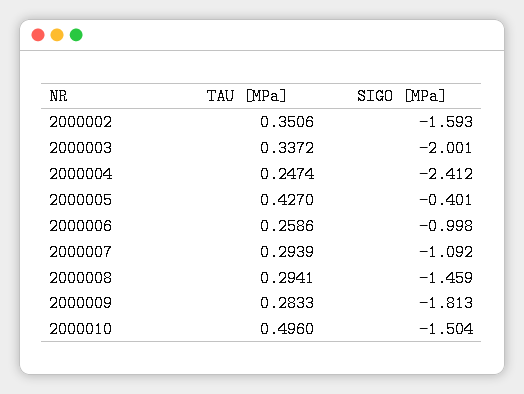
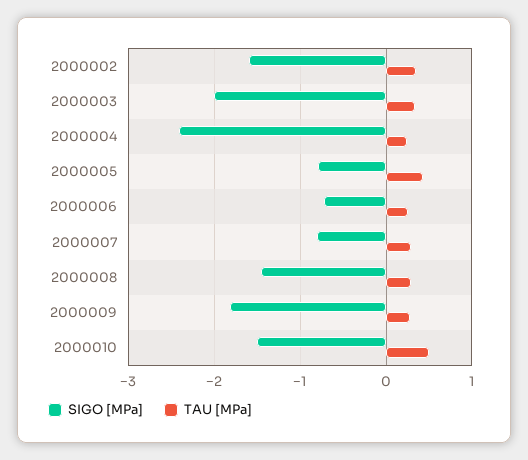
  {
    "TAU [MPa]": {
      "2000002": 0.3506,
      "2000003": 0.3372,
      "2000004": 0.2474,
      "2000005": 0.427,
      "2000006": 0.2586,
      "2000007": 0.2939,
      "2000008": 0.2941,
      "2000009": 0.2833,
      "2000010": 0.496
    },
    "SIGO [MPa]": {
      "2000002": -1.593,
      "2000003": -2.001,
      "2000004": -2.412,
-     "2000005": -0.401,
+     "2000005": -0.8,
-     "2000006": -0.998,
+     "2000006": -0.7,
-     "2000007": -1.092,
+     "2000007": -0.8,
      "2000008": -1.459,
      "2000009": -1.813,
      "2000010": -1.504
    }
  }

